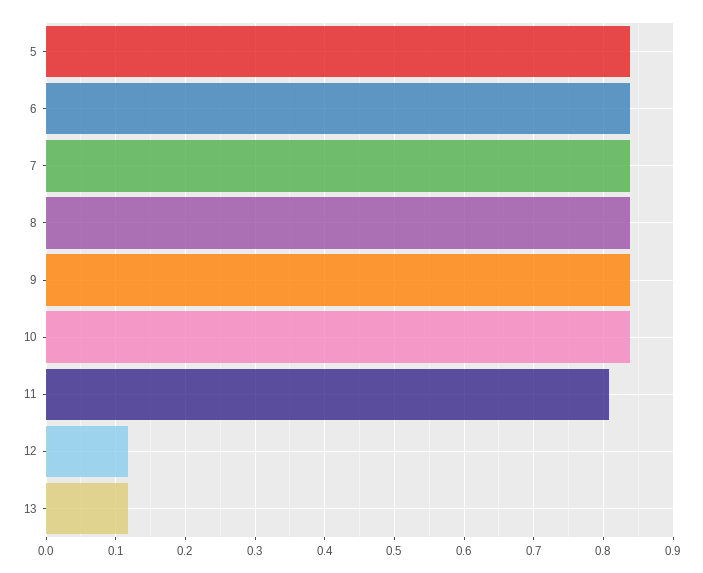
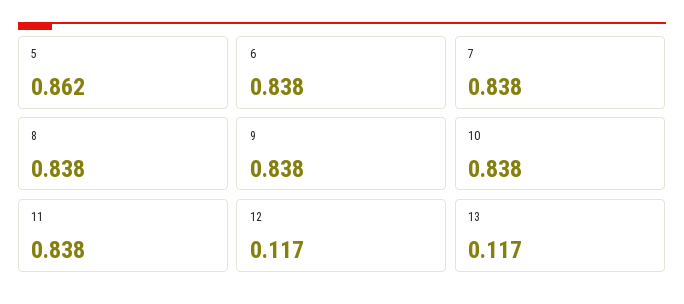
  {
-   "5": 0.84,
+   "5": 0.862,
    "6": 0.838,
    "7": 0.838,
    "8": 0.838,
    "9": 0.838,
    "10": 0.838,
-   "11": 0.81,
+   "11": 0.838,
    "12": 0.117,
    "13": 0.117
  }

